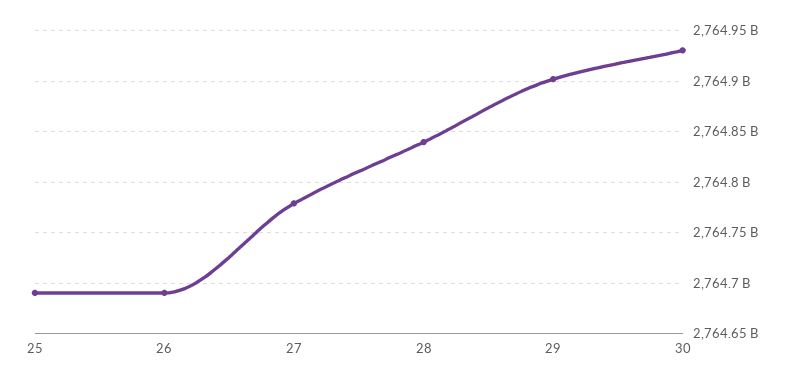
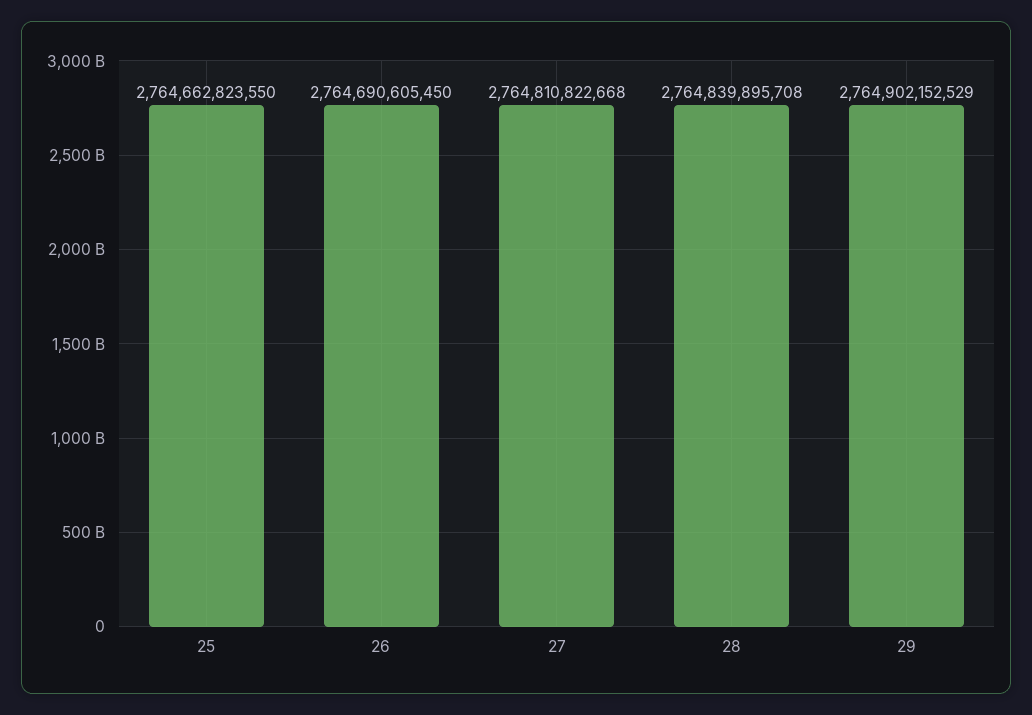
  {
-   "25": 2764690000000,
+   "25": 2764662823550,
    "26": 2764690605450,
-   "27": 2764780000000,
+   "27": 2764810822668,
    "28": 2764839895708,
-   "29": 2764902152529,
+   "29": 2764902152529
-   "30": 2764930000000
  }

